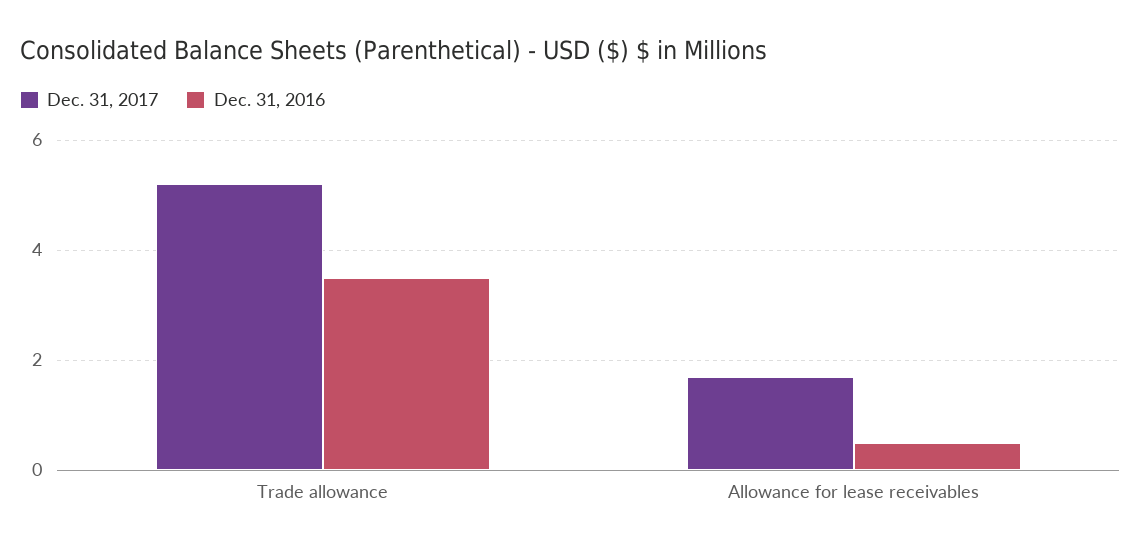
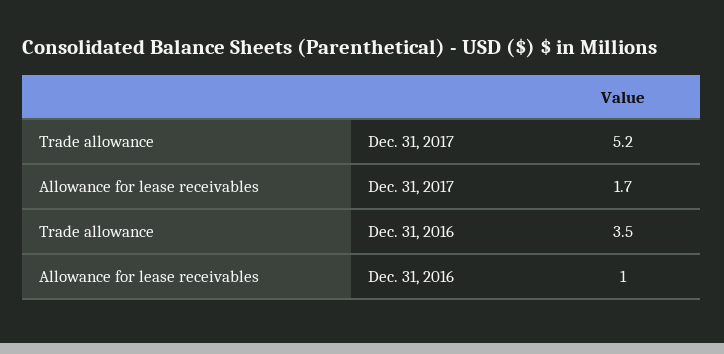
  {
    "Dec. 31, 2017": {
      "Trade allowance": 5.2,
      "Allowance for lease receivables": 1.7
    },
    "Dec. 31, 2016": {
      "Trade allowance": 3.5,
-     "Allowance for lease receivables": 0.5
+     "Allowance for lease receivables": 1
    }
  }

